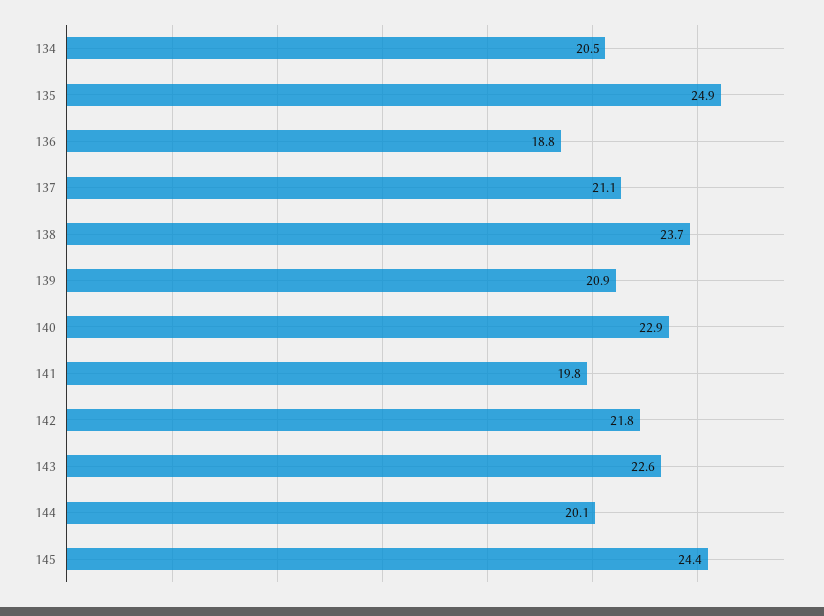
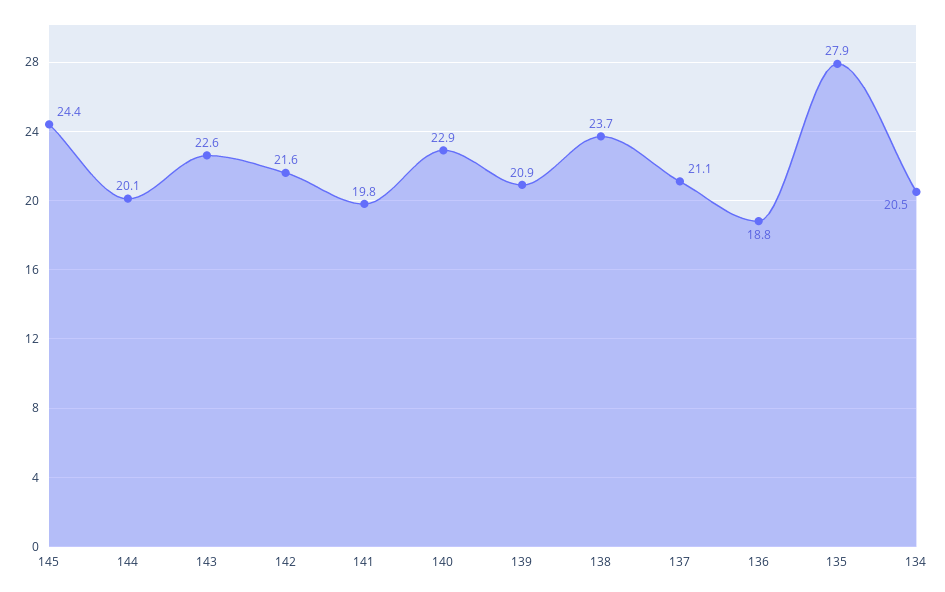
  {
    "134": 20.5,
-   "135": 24.9,
+   "135": 27.9,
    "136": 18.8,
    "137": 21.1,
    "138": 23.7,
    "139": 20.9,
    "140": 22.9,
    "141": 19.8,
-   "142": 21.8,
+   "142": 21.6,
    "143": 22.6,
    "144": 20.1,
    "145": 24.4
  }

